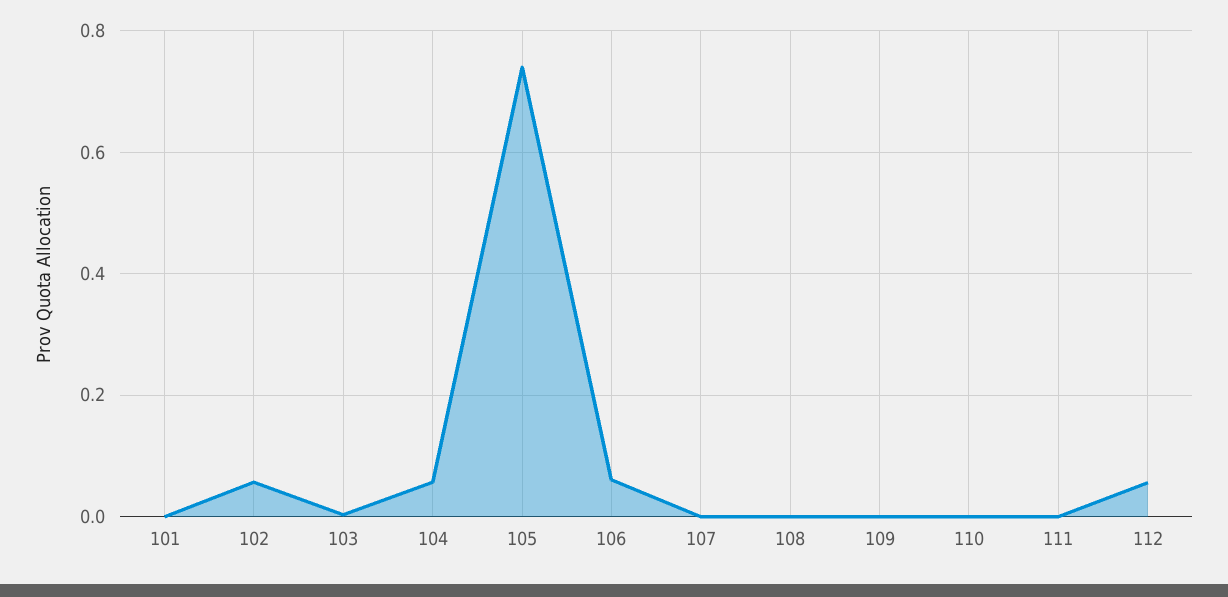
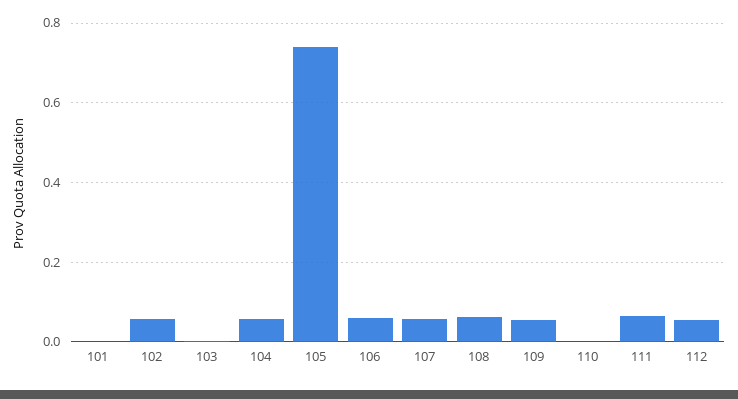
  {
    "101": 0,
    "102": 0.06,
    "103": 0,
    "104": 0.06,
    "105": 0.74,
    "106": 0.06,
-   "107": 0,
+   "107": 0.06,
-   "108": 0,
+   "108": 0.06,
-   "109": 0,
+   "109": 0.06,
    "110": 0,
-   "111": 0,
+   "111": 0.06,
    "112": 0.06
  }

